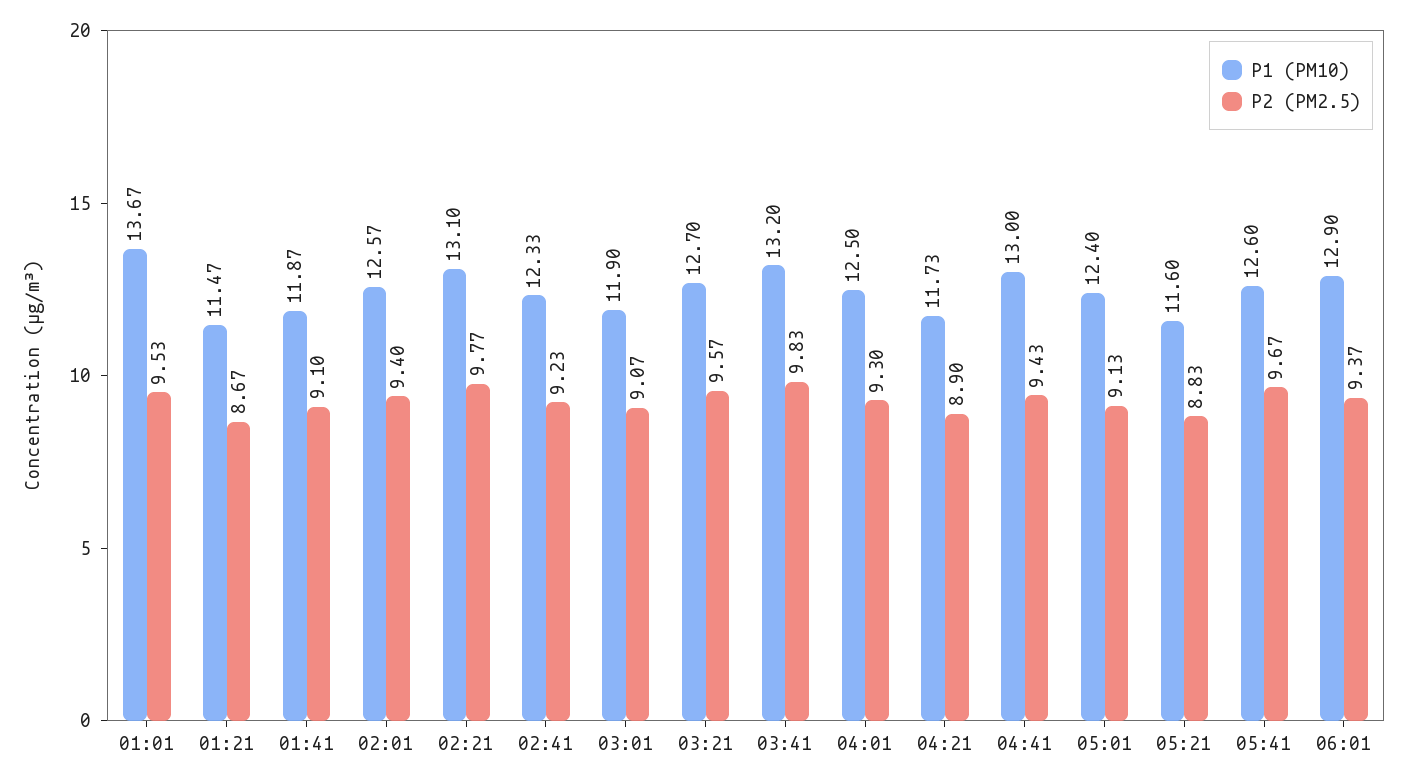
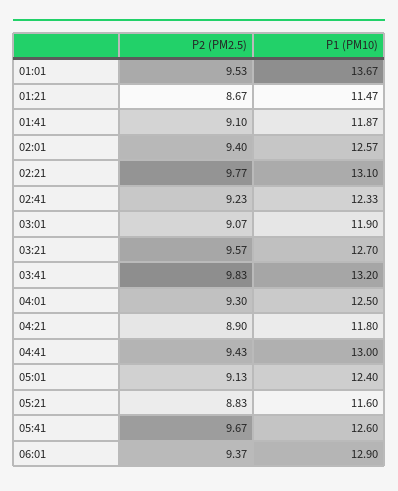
  {
    "P1 (PM10)": {
      "01:01": 13.67,
      "01:21": 11.47,
      "01:41": 11.87,
      "02:01": 12.57,
      "02:21": 13.1,
      "02:41": 12.33,
      "03:01": 11.9,
      "03:21": 12.7,
      "03:41": 13.2,
      "04:01": 12.5,
-     "04:21": 11.73,
+     "04:21": 11.8,
      "04:41": 13,
      "05:01": 12.4,
      "05:21": 11.6,
      "05:41": 12.6,
      "06:01": 12.9
    },
    "P2 (PM2.5)": {
      "01:01": 9.53,
      "01:21": 8.67,
      "01:41": 9.1,
      "02:01": 9.4,
      "02:21": 9.77,
      "02:41": 9.23,
      "03:01": 9.07,
      "03:21": 9.57,
      "03:41": 9.83,
      "04:01": 9.3,
      "04:21": 8.9,
      "04:41": 9.43,
      "05:01": 9.13,
      "05:21": 8.83,
      "05:41": 9.67,
      "06:01": 9.37
    }
  }

